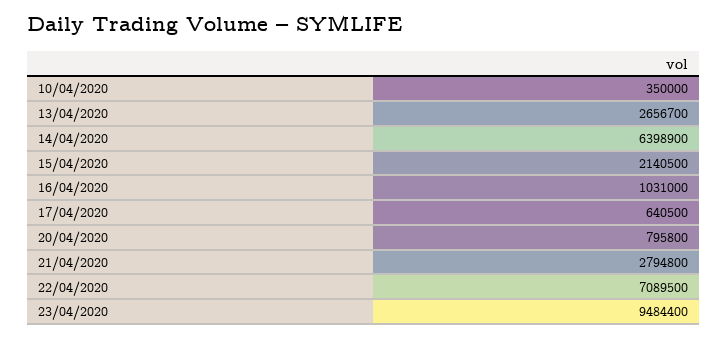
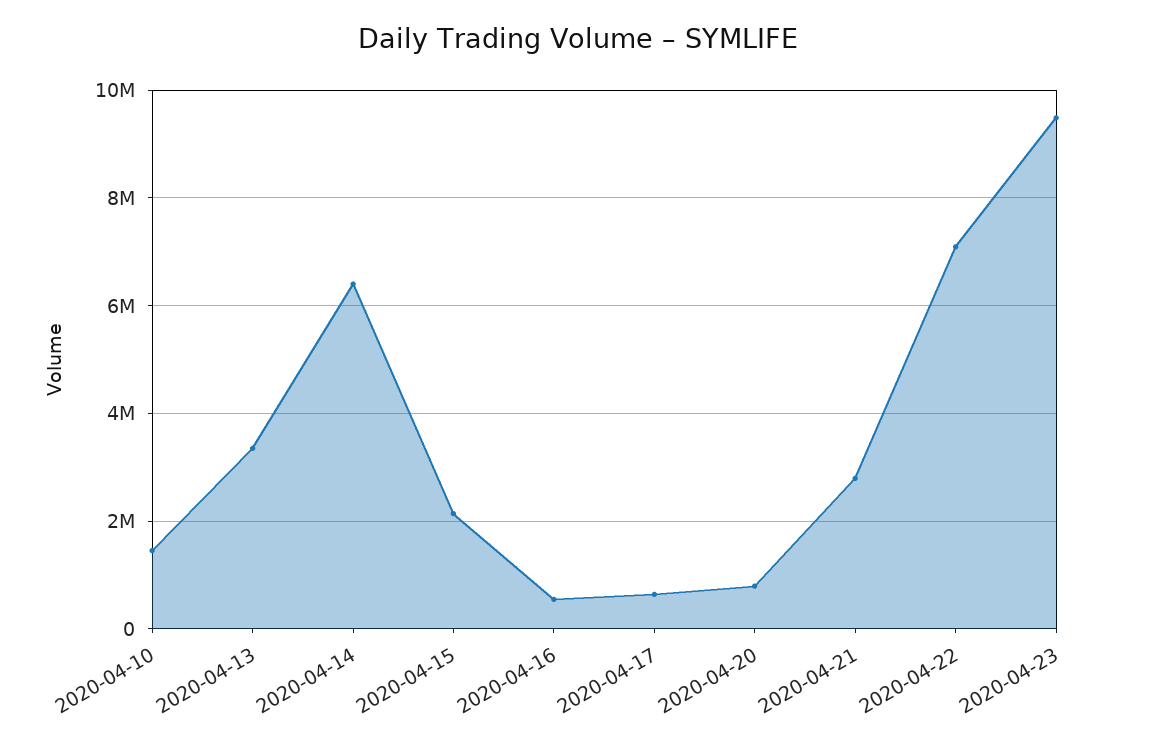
  {
-   "10/04/2020": 350000,
+   "10/04/2020": 1400000,
-   "13/04/2020": 2656700,
+   "13/04/2020": 3400000,
    "14/04/2020": 6398900,
    "15/04/2020": 2140500,
-   "16/04/2020": 1031000,
+   "16/04/2020": 600000,
    "17/04/2020": 640500,
    "20/04/2020": 795800,
    "21/04/2020": 2794800,
    "22/04/2020": 7089500,
    "23/04/2020": 9484400
  }

